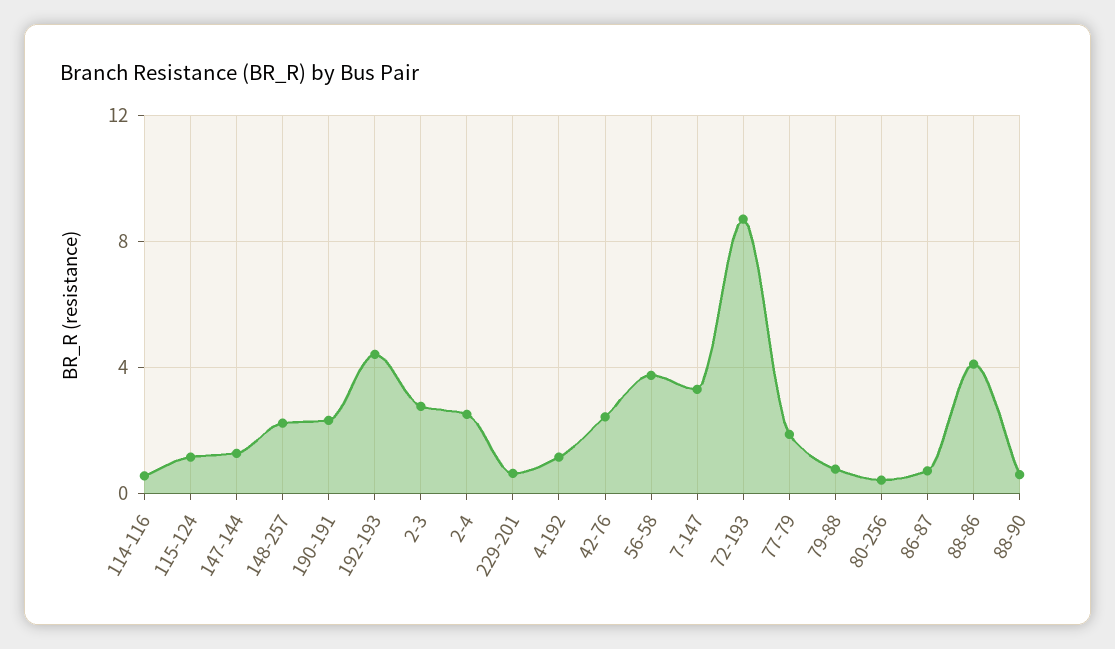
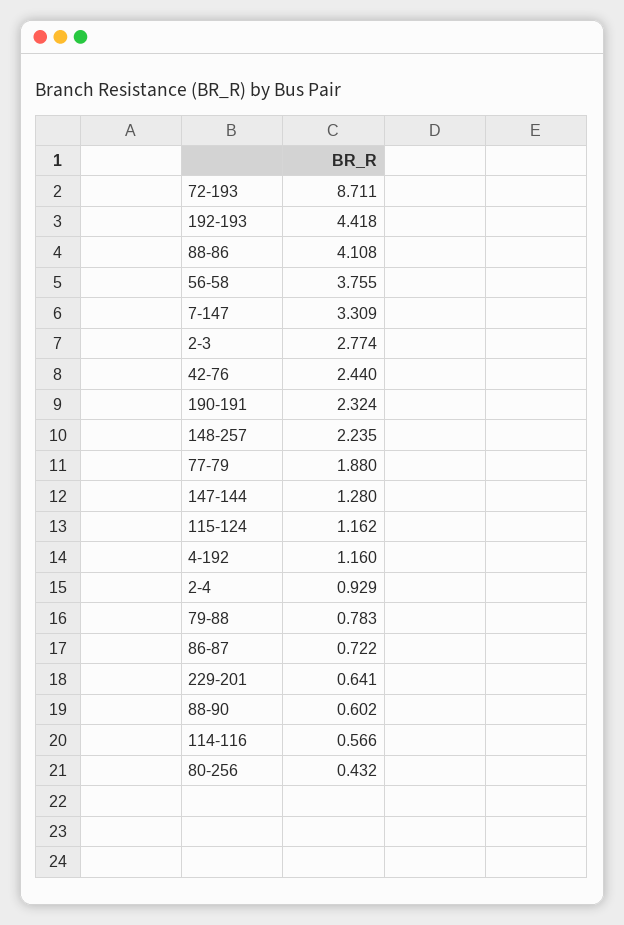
  {
    "114-116": 0.566,
    "115-124": 1.162,
    "147-144": 1.28,
    "148-257": 2.235,
    "190-191": 2.324,
    "192-193": 4.418,
    "2-3": 2.774,
-   "2-4": 2.5,
+   "2-4": 0.929,
    "229-201": 0.641,
    "4-192": 1.16,
    "42-76": 2.44,
    "56-58": 3.755,
    "7-147": 3.309,
    "72-193": 8.711,
    "77-79": 1.88,
    "79-88": 0.783,
    "80-256": 0.432,
    "86-87": 0.722,
    "88-86": 4.108,
    "88-90": 0.602
  }

